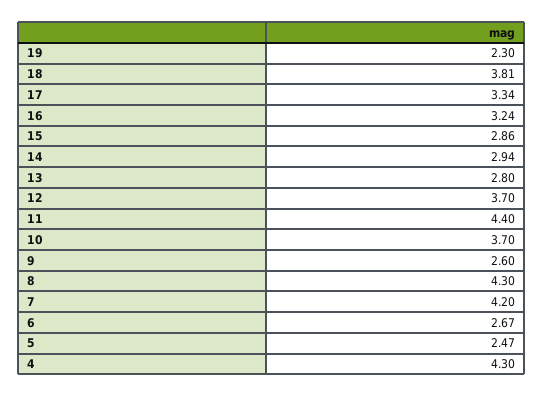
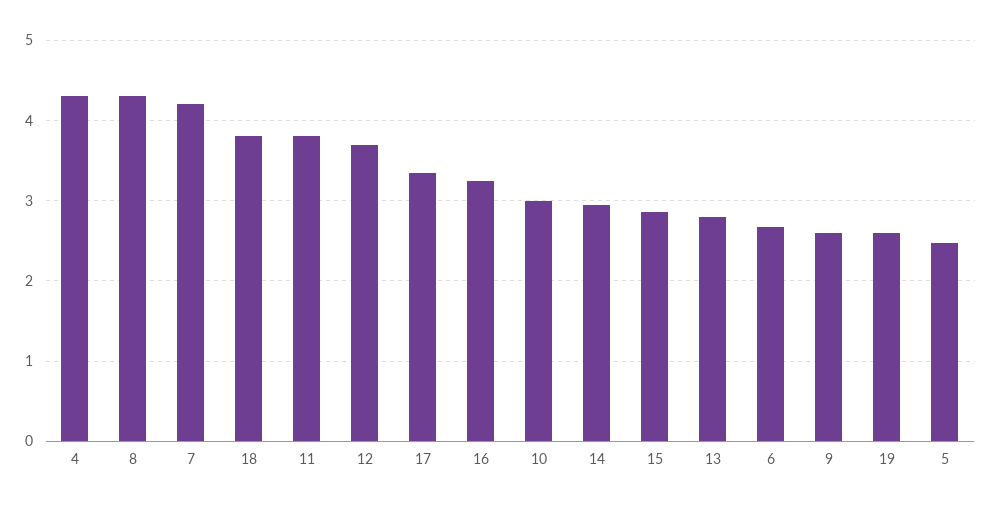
  {
-   "19": 2.3,
+   "19": 2.6,
    "18": 3.81,
    "17": 3.34,
    "16": 3.24,
    "15": 2.86,
    "14": 2.94,
    "13": 2.8,
    "12": 3.7,
-   "11": 4.4,
+   "11": 3.8,
-   "10": 3.7,
+   "10": 3,
    "9": 2.6,
    "8": 4.3,
    "7": 4.2,
    "6": 2.67,
    "5": 2.47,
    "4": 4.3
  }

